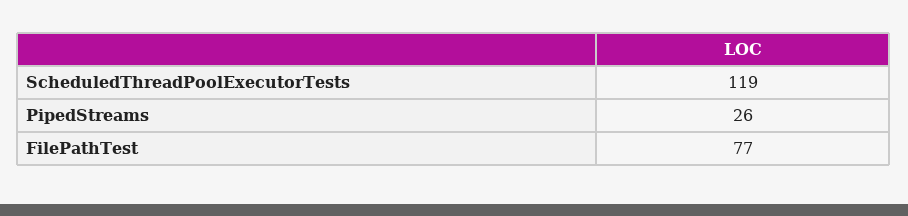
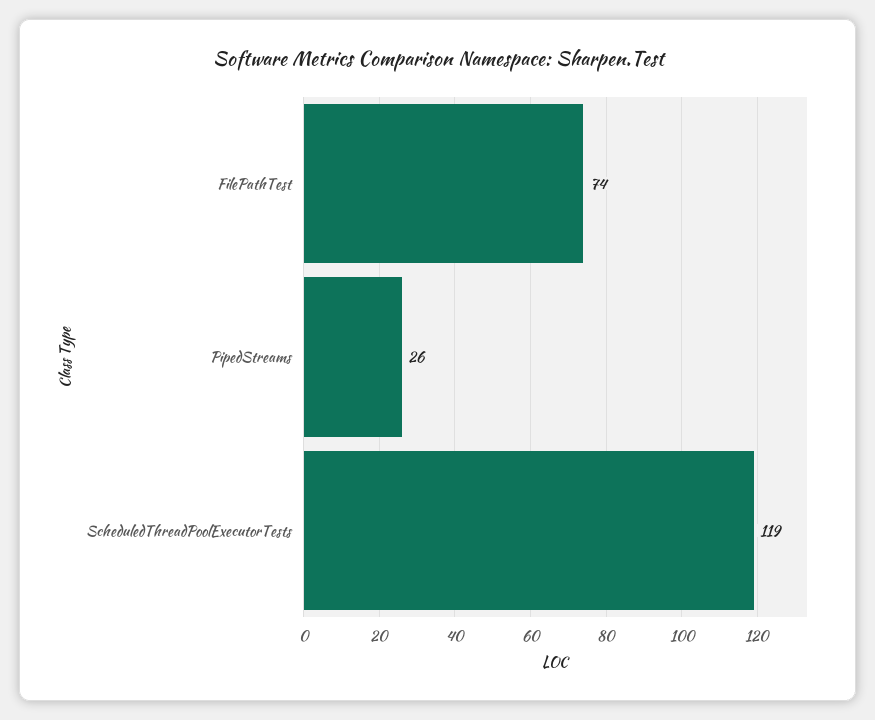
  {
    "ScheduledThreadPoolExecutorTests": 119,
    "PipedStreams": 26,
-   "FilePathTest": 77
+   "FilePathTest": 74
  }

